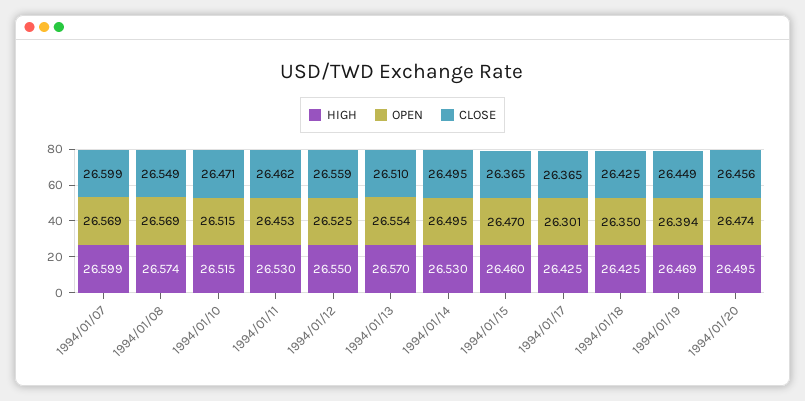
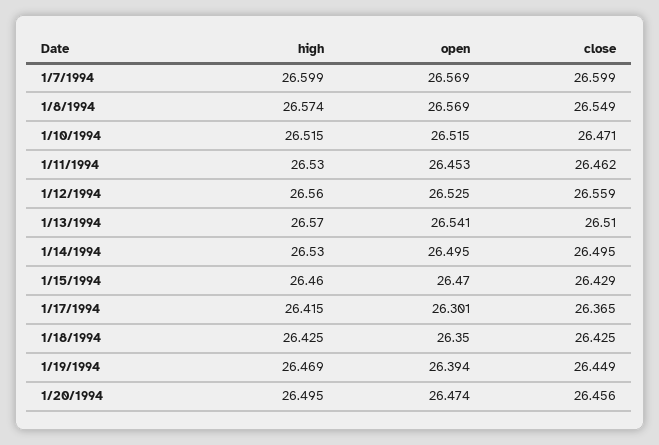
  {
    "HIGH": {
      "1994/01/07": 26.599,
      "1994/01/08": 26.574,
      "1994/01/10": 26.515,
      "1994/01/11": 26.53,
-     "1994/01/12": 26.55,
+     "1994/01/12": 26.56,
      "1994/01/13": 26.57,
      "1994/01/14": 26.53,
      "1994/01/15": 26.46,
-     "1994/01/17": 26.425,
+     "1994/01/17": 26.415,
      "1994/01/18": 26.425,
      "1994/01/19": 26.469,
      "1994/01/20": 26.495
    },
    "OPEN": {
      "1994/01/07": 26.569,
      "1994/01/08": 26.569,
      "1994/01/10": 26.515,
      "1994/01/11": 26.453,
      "1994/01/12": 26.525,
-     "1994/01/13": 26.554,
+     "1994/01/13": 26.541,
      "1994/01/14": 26.495,
      "1994/01/15": 26.47,
      "1994/01/17": 26.301,
      "1994/01/18": 26.35,
      "1994/01/19": 26.394,
      "1994/01/20": 26.474
    },
    "CLOSE": {
      "1994/01/07": 26.599,
      "1994/01/08": 26.549,
      "1994/01/10": 26.471,
      "1994/01/11": 26.462,
      "1994/01/12": 26.559,
      "1994/01/13": 26.51,
      "1994/01/14": 26.495,
-     "1994/01/15": 26.365,
+     "1994/01/15": 26.429,
      "1994/01/17": 26.365,
      "1994/01/18": 26.425,
      "1994/01/19": 26.449,
      "1994/01/20": 26.456
    }
  }

